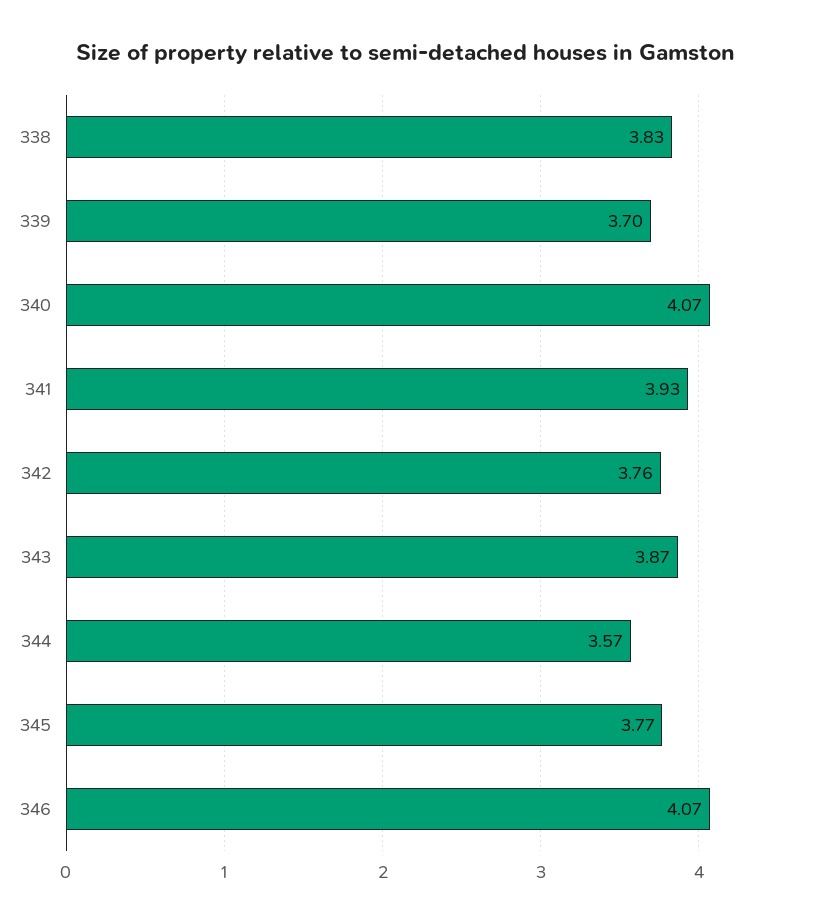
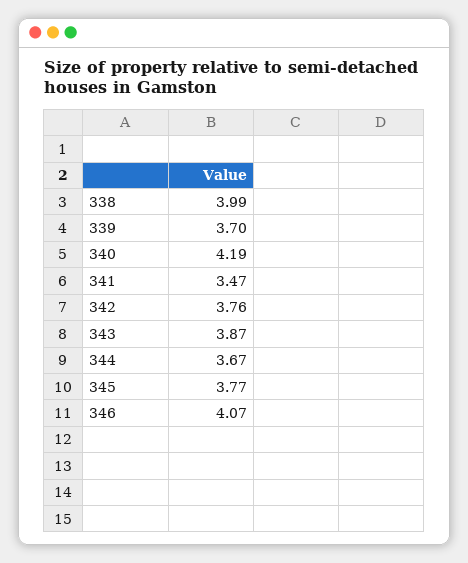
  {
-   "338": 3.83,
+   "338": 3.99,
    "339": 3.7,
-   "340": 4.07,
+   "340": 4.19,
-   "341": 3.93,
+   "341": 3.47,
    "342": 3.76,
    "343": 3.87,
-   "344": 3.57,
+   "344": 3.67,
    "345": 3.77,
    "346": 4.07
  }

